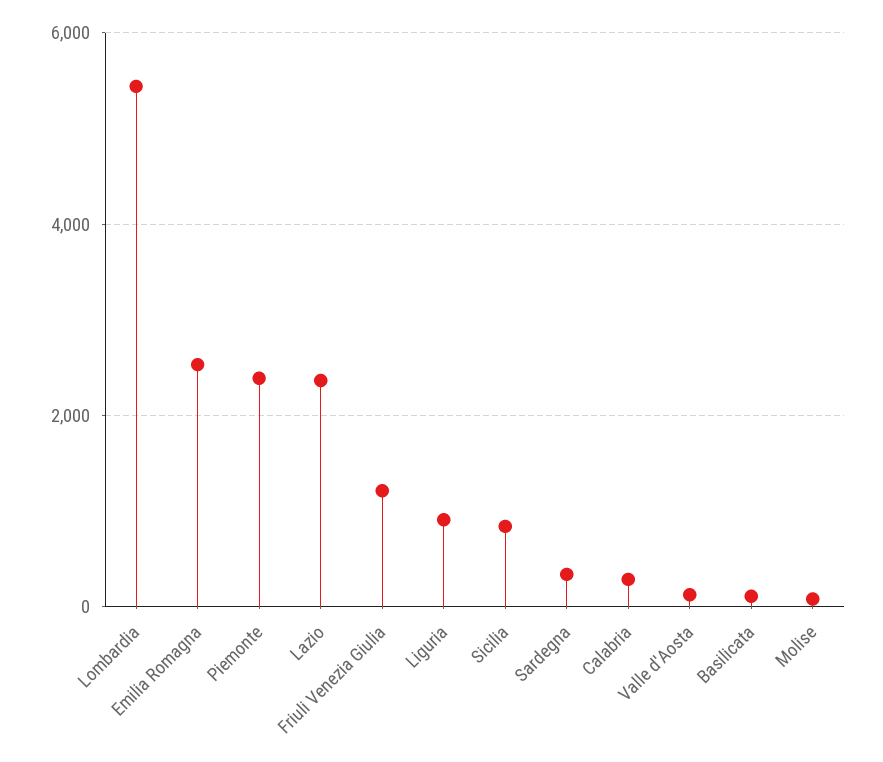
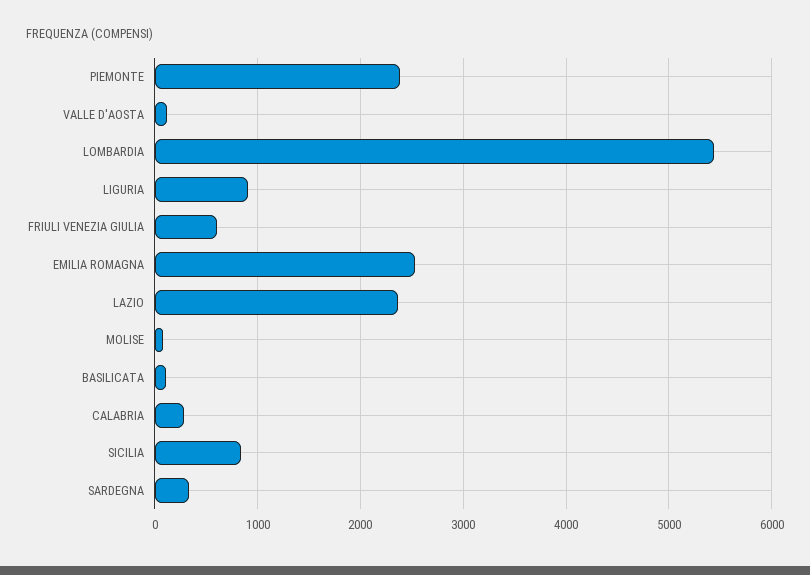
  {
    "Lombardia": 5400,
    "Emilia Romagna": 2500,
    "Piemonte": 2400,
    "Lazio": 2400,
-   "Friuli Venezia Giulia": 1200,
+   "Friuli Venezia Giulia": 600,
    "Liguria": 900,
    "Sicilia": 800,
    "Sardegna": 300,
    "Calabria": 300,
    "Valle d'Aosta": 100,
    "Basilicata": 100,
    "Molise": 100
  }

